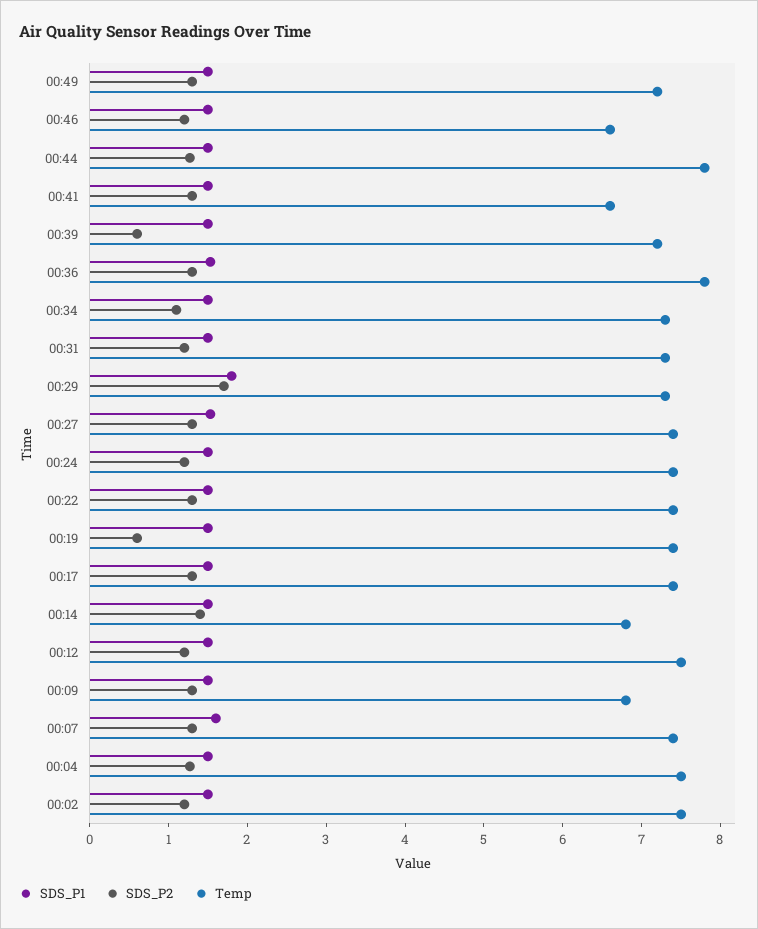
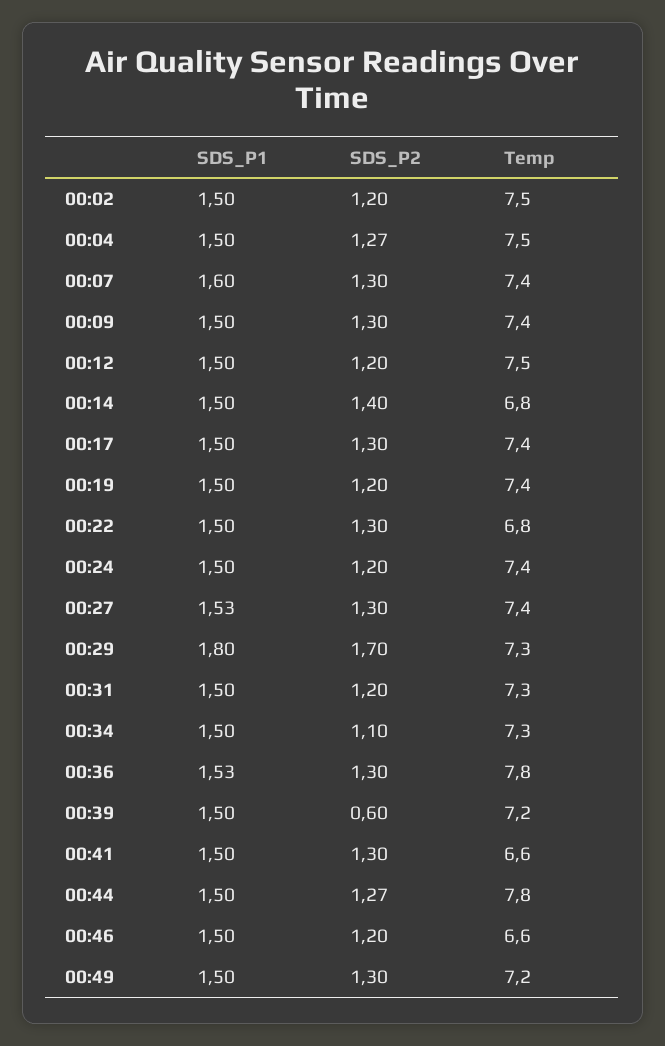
  {
    "SDS_P1": {
      "00:49": 1.5,
      "00:46": 1.5,
      "00:44": 1.5,
      "00:41": 1.5,
      "00:39": 1.5,
      "00:36": 1.53,
      "00:34": 1.5,
      "00:31": 1.5,
      "00:29": 1.8,
      "00:27": 1.53,
      "00:24": 1.5,
      "00:22": 1.5,
      "00:19": 1.5,
      "00:17": 1.5,
      "00:14": 1.5,
      "00:12": 1.5,
      "00:09": 1.5,
      "00:07": 1.6,
      "00:04": 1.5,
      "00:02": 1.5
    },
    "SDS_P2": {
      "00:49": 1.3,
      "00:46": 1.2,
      "00:44": 1.27,
      "00:41": 1.3,
      "00:39": 0.6,
      "00:36": 1.3,
      "00:34": 1.1,
      "00:31": 1.2,
      "00:29": 1.7,
      "00:27": 1.3,
      "00:24": 1.2,
      "00:22": 1.3,
-     "00:19": 0.6,
+     "00:19": 1.2,
      "00:17": 1.3,
      "00:14": 1.4,
      "00:12": 1.2,
      "00:09": 1.3,
      "00:07": 1.3,
      "00:04": 1.27,
      "00:02": 1.2
    },
    "Temp": {
      "00:49": 7.2,
      "00:46": 6.6,
      "00:44": 7.8,
      "00:41": 6.6,
      "00:39": 7.2,
      "00:36": 7.8,
      "00:34": 7.3,
      "00:31": 7.3,
      "00:29": 7.3,
      "00:27": 7.4,
      "00:24": 7.4,
-     "00:22": 7.4,
+     "00:22": 6.8,
      "00:19": 7.4,
      "00:17": 7.4,
      "00:14": 6.8,
      "00:12": 7.5,
-     "00:09": 6.8,
+     "00:09": 7.4,
      "00:07": 7.4,
      "00:04": 7.5,
      "00:02": 7.5
    }
  }

